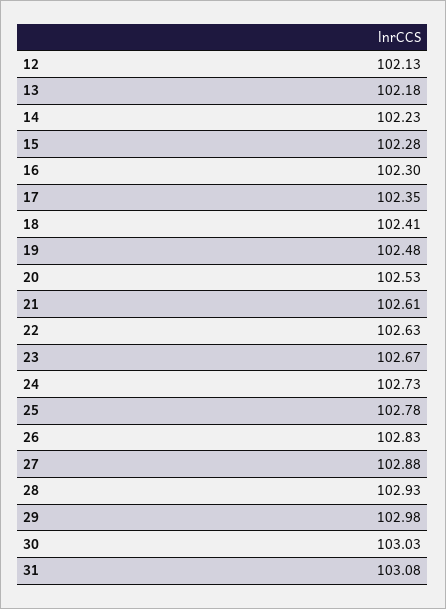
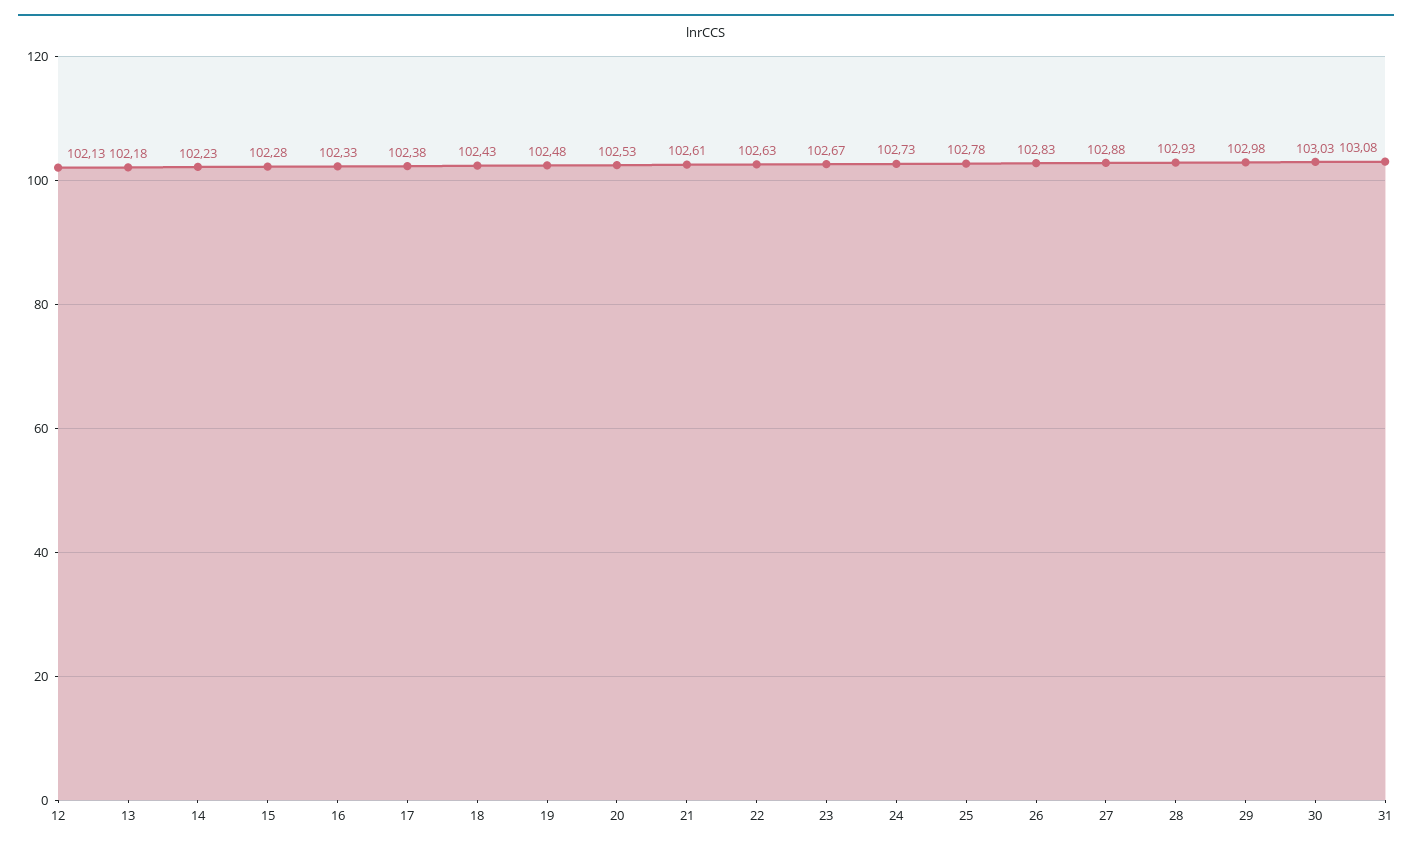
  {
    "12": 102.13,
    "13": 102.18,
    "14": 102.23,
    "15": 102.28,
-   "16": 102.3,
+   "16": 102.33,
-   "17": 102.35,
+   "17": 102.38,
-   "18": 102.41,
+   "18": 102.43,
    "19": 102.48,
    "20": 102.53,
    "21": 102.61,
    "22": 102.63,
    "23": 102.67,
    "24": 102.73,
    "25": 102.78,
    "26": 102.83,
    "27": 102.88,
    "28": 102.93,
    "29": 102.98,
    "30": 103.03,
    "31": 103.08
  }

